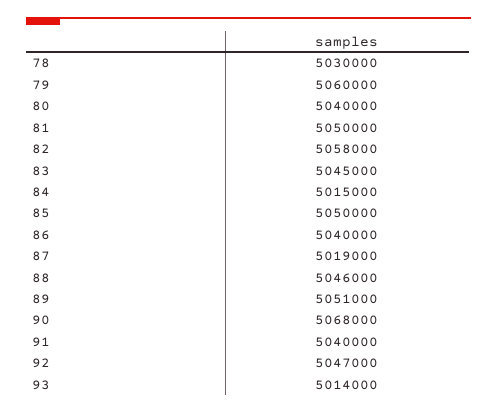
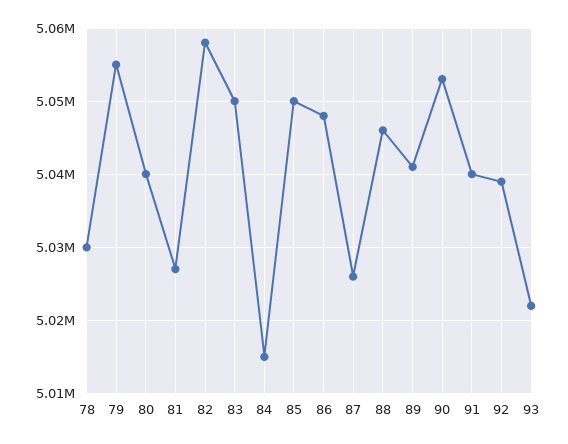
  {
    "78": 5030000,
-   "79": 5060000,
+   "79": 5055000,
    "80": 5040000,
-   "81": 5050000,
+   "81": 5027000,
    "82": 5058000,
-   "83": 5045000,
+   "83": 5050000,
    "84": 5015000,
    "85": 5050000,
-   "86": 5040000,
+   "86": 5048000,
-   "87": 5019000,
+   "87": 5026000,
    "88": 5046000,
-   "89": 5051000,
+   "89": 5041000,
-   "90": 5068000,
+   "90": 5053000,
    "91": 5040000,
-   "92": 5047000,
+   "92": 5039000,
-   "93": 5014000
+   "93": 5022000
  }

